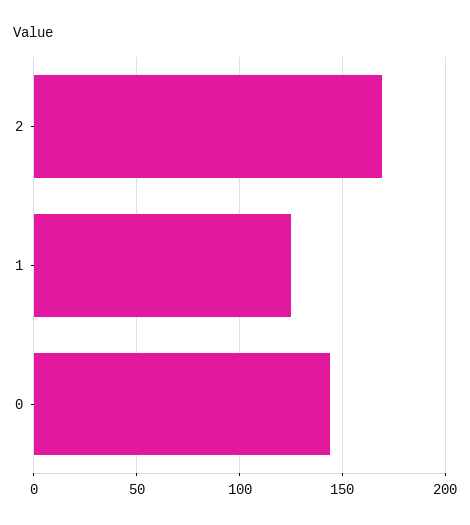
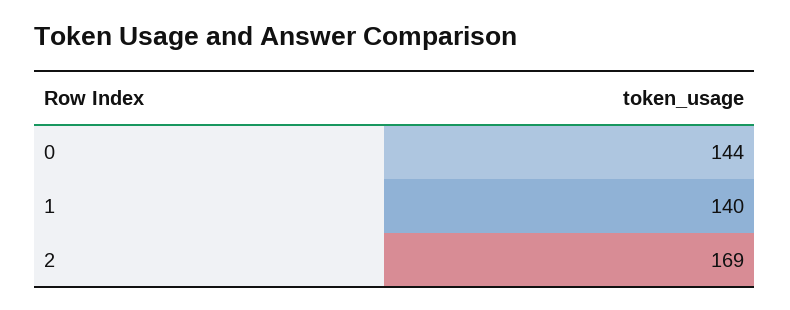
  {
    "2": 169,
-   "1": 125,
+   "1": 140,
    "0": 144
  }

